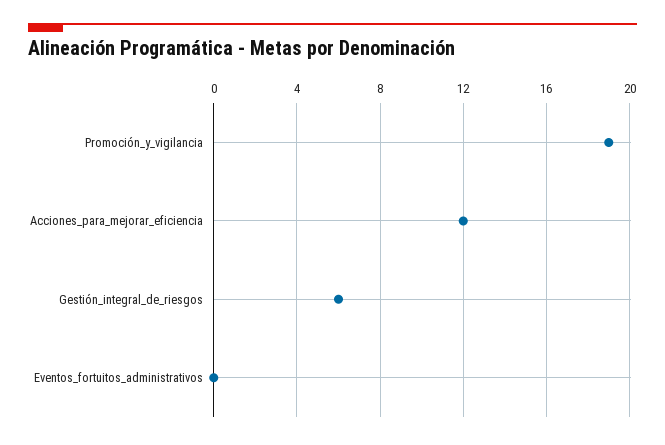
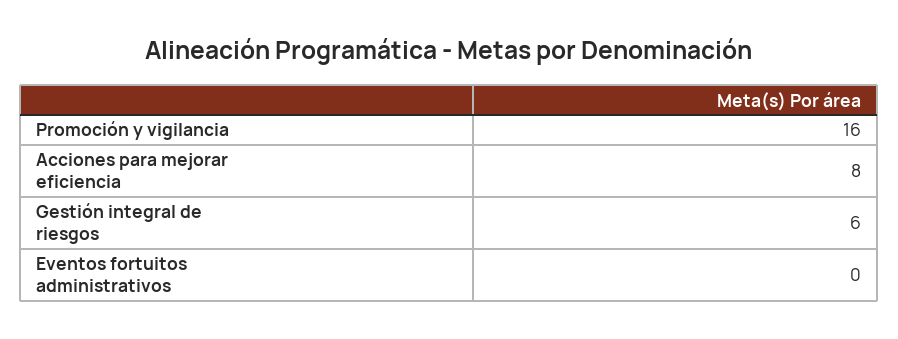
  {
-   "Promoción_y_vigilancia": 19,
+   "Promoción_y_vigilancia": 16,
-   "Acciones_para_mejorar_eficiencia": 12,
+   "Acciones_para_mejorar_eficiencia": 8,
    "Gestión_integral_de_riesgos": 6,
    "Eventos_fortuitos_administrativos": 0
  }

